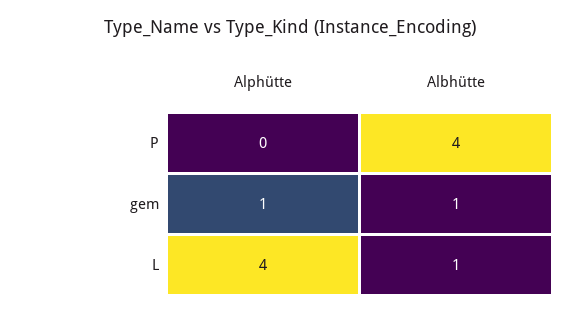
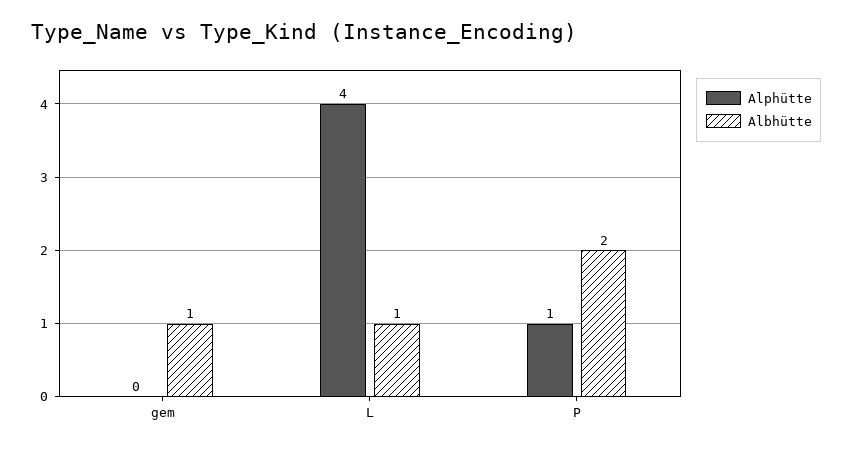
  {
    "Alphütte": {
-     "P": 0,
+     "P": 1,
-     "gem": 1,
+     "gem": 0,
      "L": 4
    },
    "Albhütte": {
-     "P": 4,
+     "P": 2,
      "gem": 1,
      "L": 1
    }
  }

